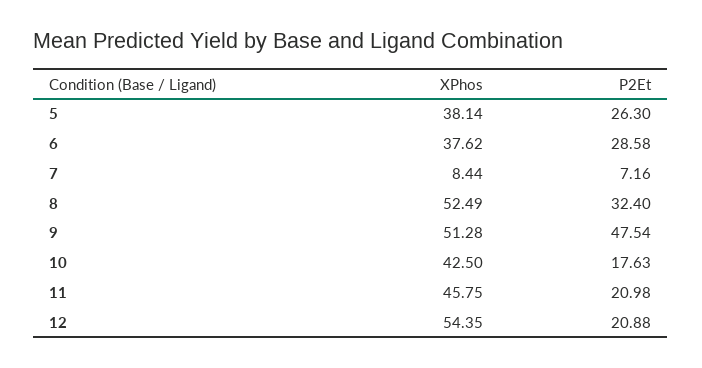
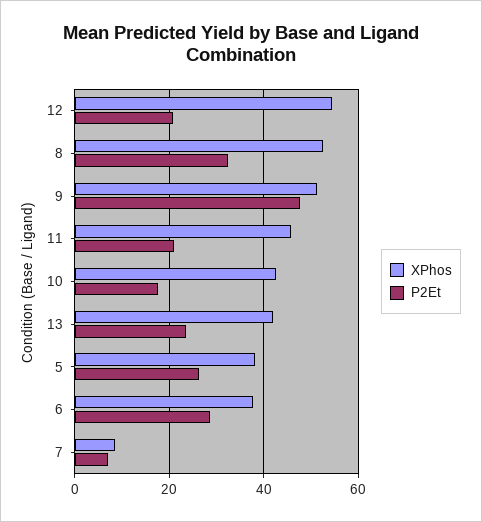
  {
    "XPhos": {
      "5": 38.14,
      "6": 37.62,
      "7": 8.44,
      "8": 52.49,
      "9": 51.28,
      "10": 42.5,
      "11": 45.75,
-     "12": 54.35
+     "12": 54.35,
+     "13": 42
    },
    "P2Et": {
      "5": 26.3,
      "6": 28.58,
      "7": 7.16,
      "8": 32.4,
      "9": 47.54,
      "10": 17.63,
      "11": 20.98,
-     "12": 20.88
+     "12": 20.88,
+     "13": 24
    }
  }

